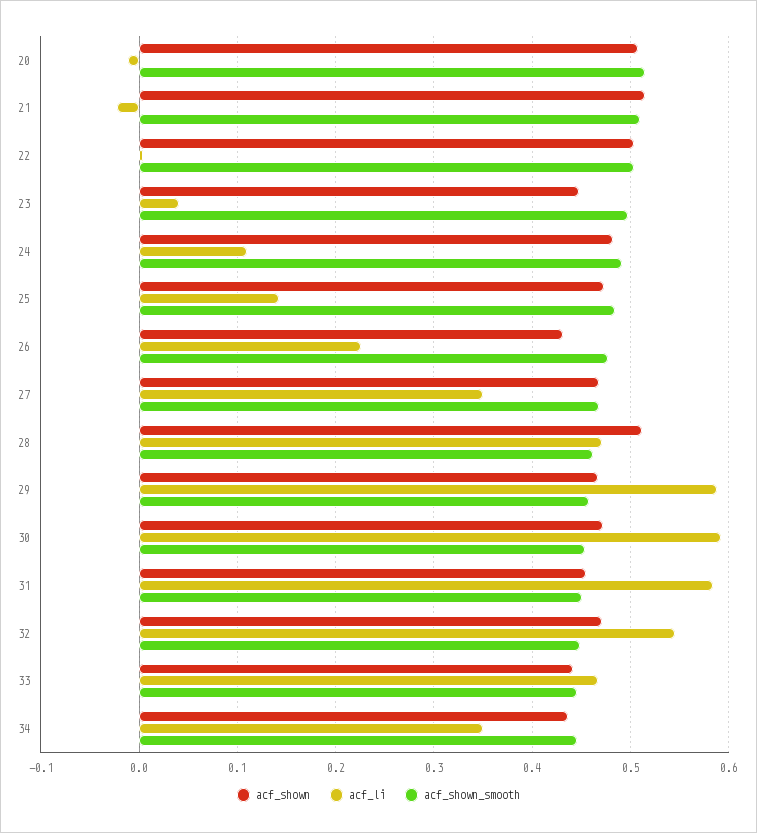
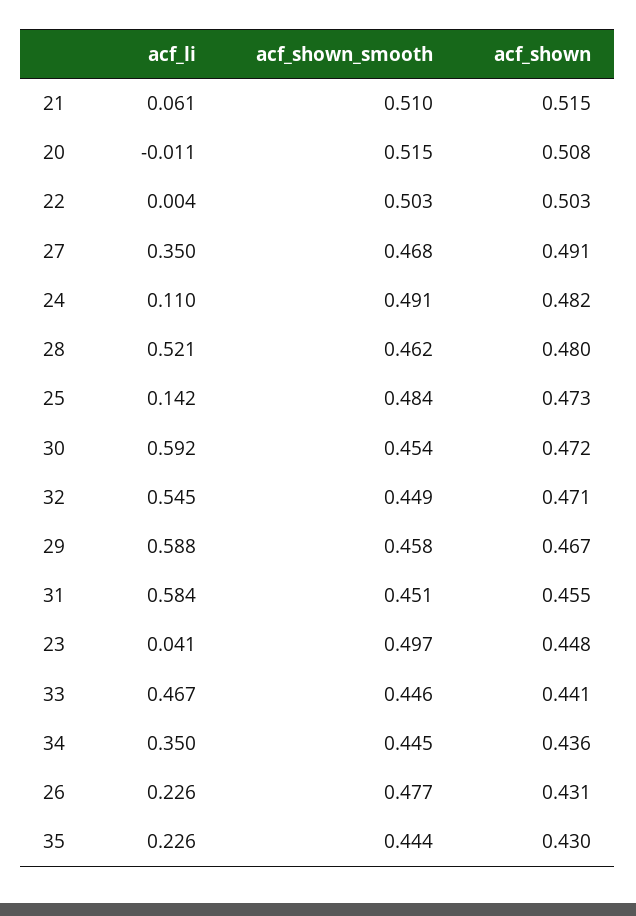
  {
    "acf_shown": {
      "20": 0.508,
      "21": 0.515,
      "22": 0.503,
      "23": 0.448,
      "24": 0.482,
      "25": 0.473,
      "26": 0.431,
-     "27": 0.47,
+     "27": 0.491,
-     "28": 0.51,
+     "28": 0.48,
      "29": 0.467,
      "30": 0.472,
      "31": 0.455,
      "32": 0.471,
      "33": 0.441,
-     "34": 0.436
+     "34": 0.436,
+     "35": 0.43
    },
    "acf_li": {
      "20": -0.011,
-     "21": -0.02,
+     "21": 0.061,
      "22": 0.004,
      "23": 0.041,
      "24": 0.11,
      "25": 0.142,
      "26": 0.226,
      "27": 0.35,
-     "28": 0.47,
+     "28": 0.521,
      "29": 0.588,
      "30": 0.592,
      "31": 0.584,
      "32": 0.545,
      "33": 0.467,
-     "34": 0.35
+     "34": 0.35,
+     "35": 0.226
    },
    "acf_shown_smooth": {
      "20": 0.515,
      "21": 0.51,
      "22": 0.503,
      "23": 0.497,
      "24": 0.491,
      "25": 0.484,
      "26": 0.477,
      "27": 0.468,
      "28": 0.462,
      "29": 0.458,
      "30": 0.454,
      "31": 0.451,
      "32": 0.449,
      "33": 0.446,
-     "34": 0.445
+     "34": 0.445,
+     "35": 0.444
    }
  }

